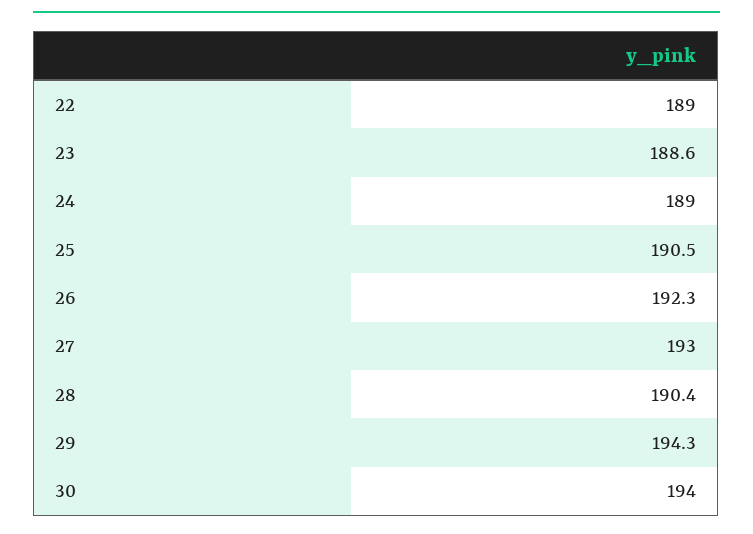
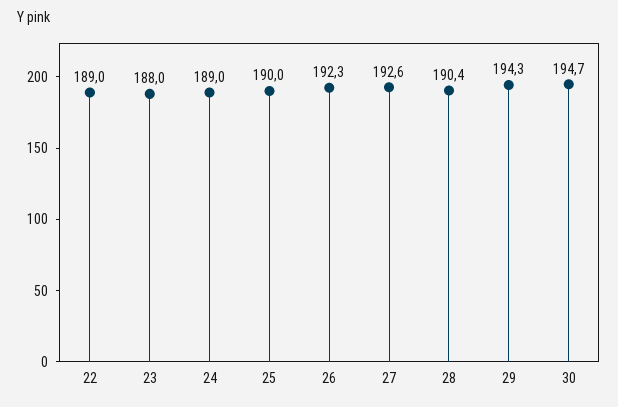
  {
    "22": 189,
-   "23": 188.6,
+   "23": 188,
    "24": 189,
-   "25": 190.5,
+   "25": 190,
    "26": 192.3,
-   "27": 193,
+   "27": 192.6,
    "28": 190.4,
    "29": 194.3,
-   "30": 194
+   "30": 194.7
  }

